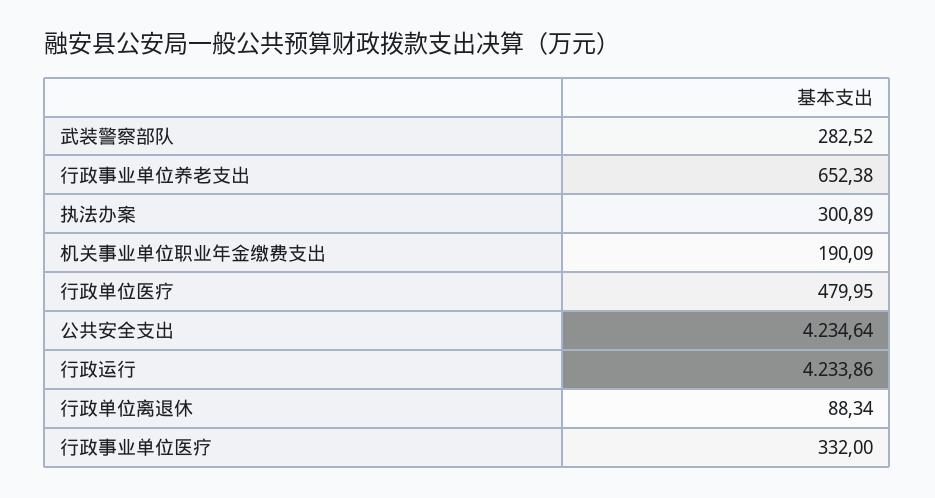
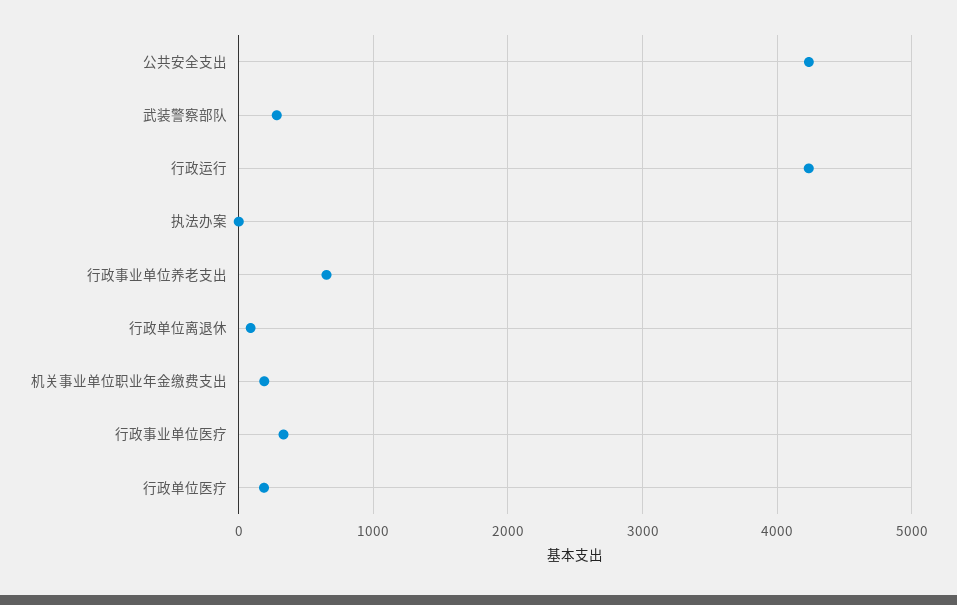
  {
    "武装警察部队": 282.52,
    "行政事业单位养老支出": 652.38,
-   "执法办案": 300.89,
+   "执法办案": 0,
    "机关事业单位职业年金缴费支出": 190.09,
-   "行政单位医疗": 479.95,
+   "行政单位医疗": 200,
    "公共安全支出": 4234.64,
    "行政运行": 4233.86,
    "行政单位离退休": 88.34,
    "行政事业单位医疗": 332
  }

